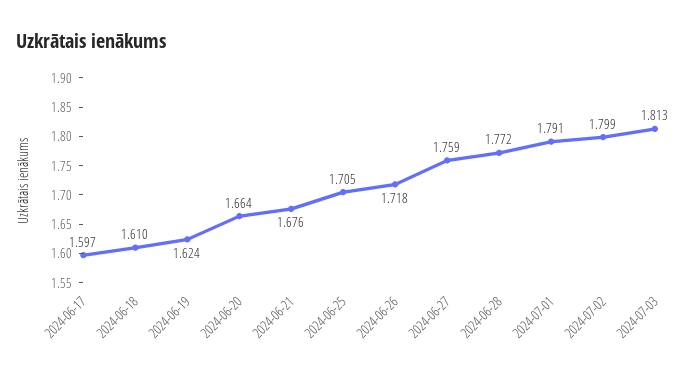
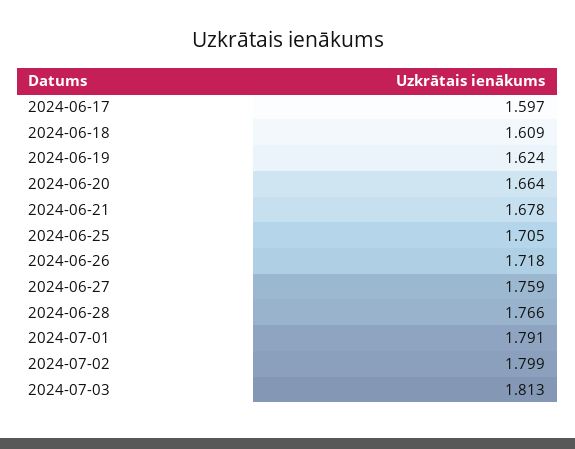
  {
    "2024-06-17": 1.597,
-   "2024-06-18": 1.61,
+   "2024-06-18": 1.609,
    "2024-06-19": 1.624,
    "2024-06-20": 1.664,
-   "2024-06-21": 1.676,
+   "2024-06-21": 1.678,
    "2024-06-25": 1.705,
    "2024-06-26": 1.718,
    "2024-06-27": 1.759,
-   "2024-06-28": 1.772,
+   "2024-06-28": 1.766,
    "2024-07-01": 1.791,
    "2024-07-02": 1.799,
    "2024-07-03": 1.813
  }

